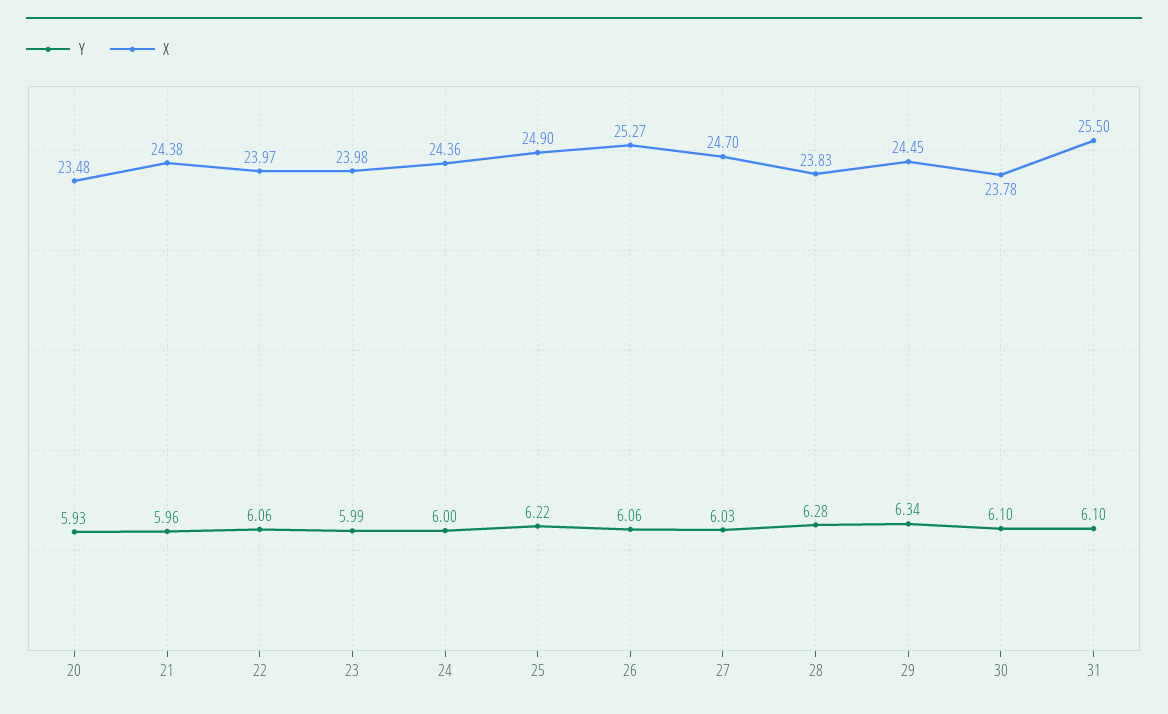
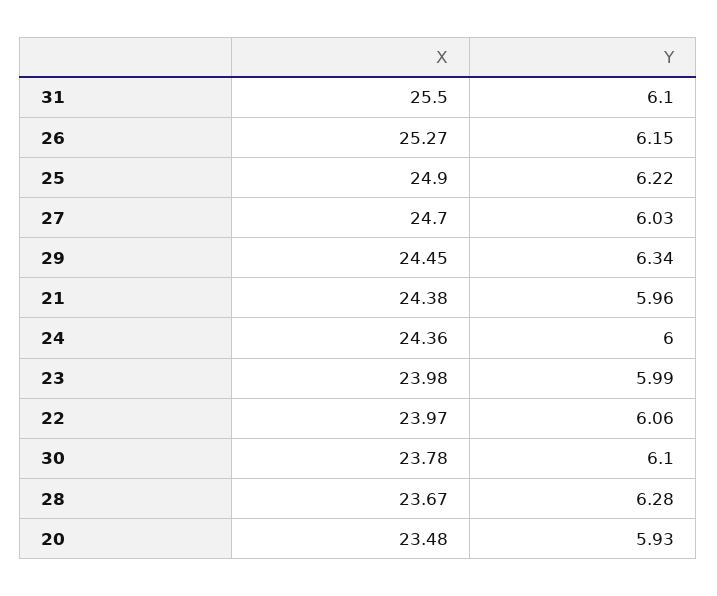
  {
    "Y": {
      "20": 5.93,
      "21": 5.96,
      "22": 6.06,
      "23": 5.99,
      "24": 6,
      "25": 6.22,
-     "26": 6.06,
+     "26": 6.15,
      "27": 6.03,
      "28": 6.28,
      "29": 6.34,
      "30": 6.1,
      "31": 6.1
    },
    "X": {
      "20": 23.48,
      "21": 24.38,
      "22": 23.97,
      "23": 23.98,
      "24": 24.36,
      "25": 24.9,
      "26": 25.27,
      "27": 24.7,
-     "28": 23.83,
+     "28": 23.67,
      "29": 24.45,
      "30": 23.78,
      "31": 25.5
    }
  }

